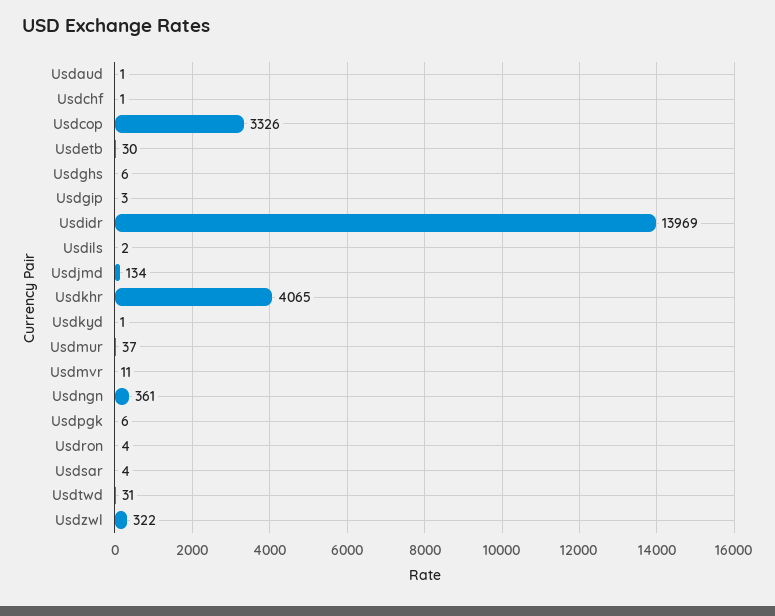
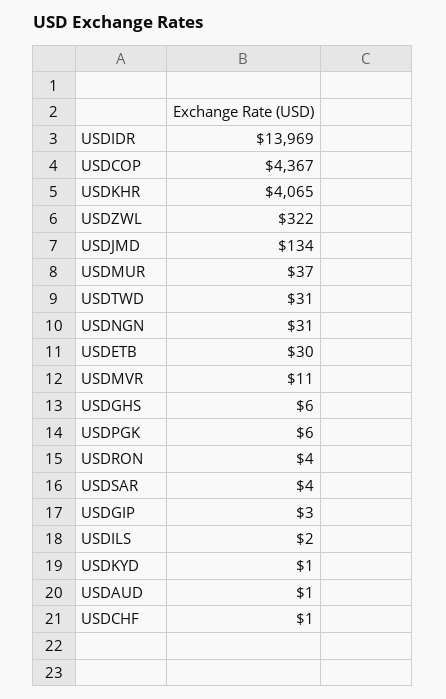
  {
    "Usdaud": 1,
    "Usdchf": 1,
-   "Usdcop": 3326,
+   "Usdcop": 4367,
    "Usdetb": 30,
    "Usdghs": 6,
    "Usdgip": 3,
    "Usdidr": 13969,
    "Usdils": 2,
    "Usdjmd": 134,
    "Usdkhr": 4065,
    "Usdkyd": 1,
    "Usdmur": 37,
    "Usdmvr": 11,
-   "Usdngn": 361,
+   "Usdngn": 31,
    "Usdpgk": 6,
    "Usdron": 4,
    "Usdsar": 4,
    "Usdtwd": 31,
    "Usdzwl": 322
  }

